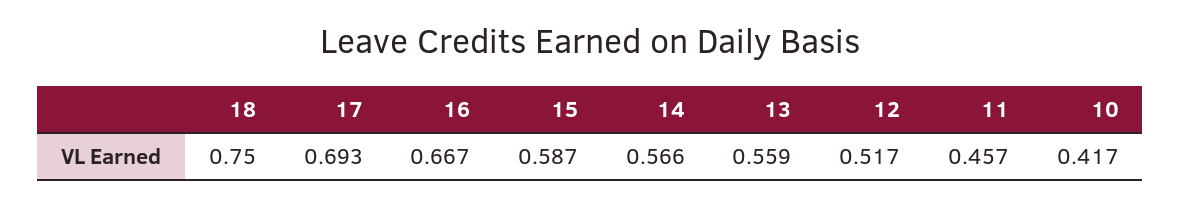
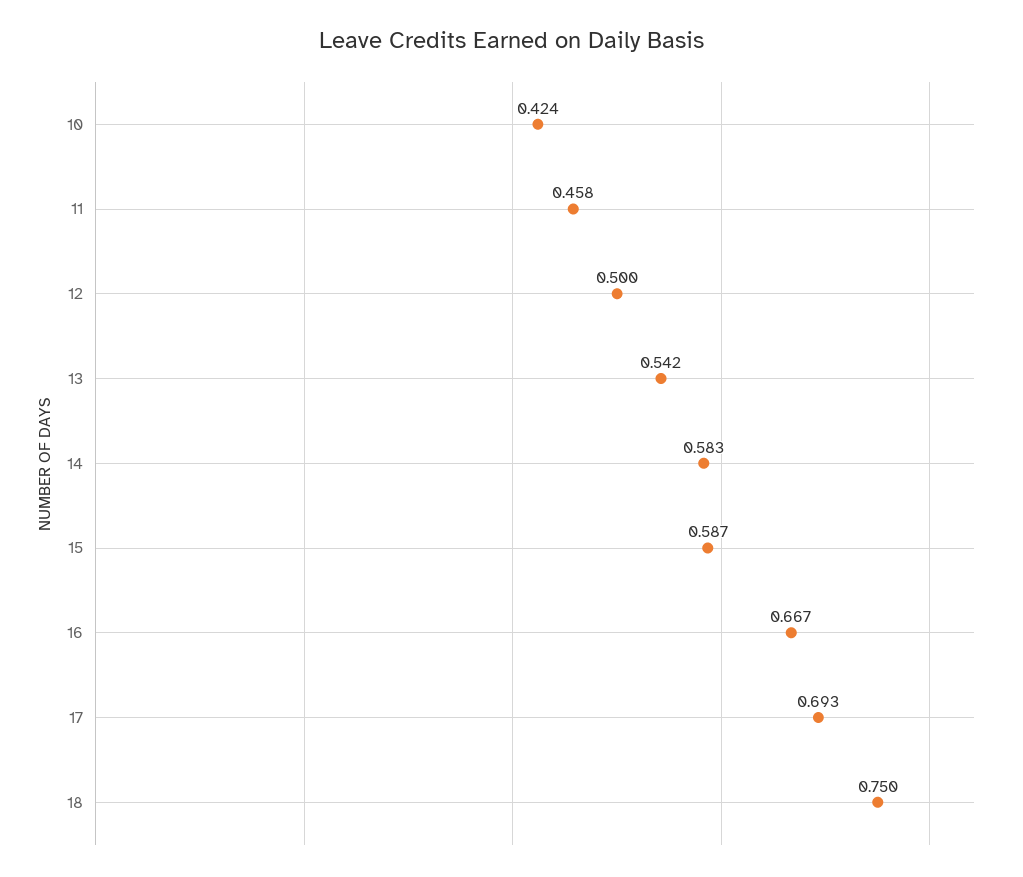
  {
    "18": 0.75,
    "17": 0.693,
    "16": 0.667,
    "15": 0.587,
-   "14": 0.566,
+   "14": 0.583,
-   "13": 0.559,
+   "13": 0.542,
-   "12": 0.517,
+   "12": 0.5,
-   "11": 0.457,
+   "11": 0.458,
-   "10": 0.417
+   "10": 0.424
  }

